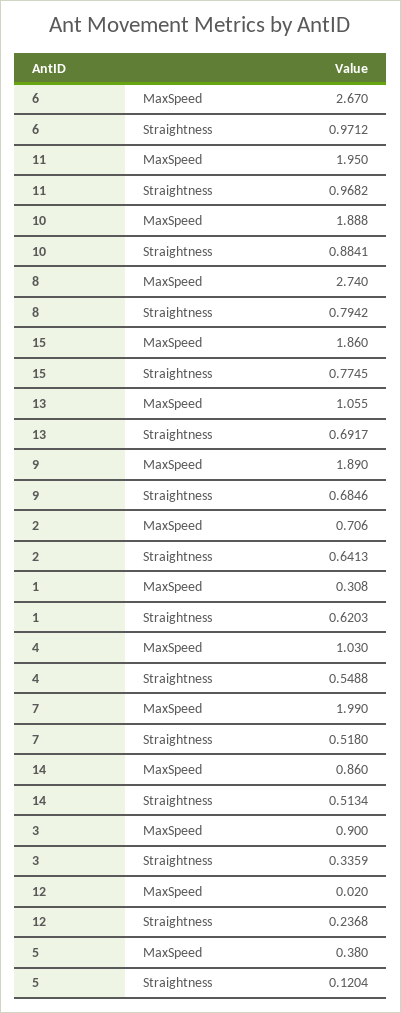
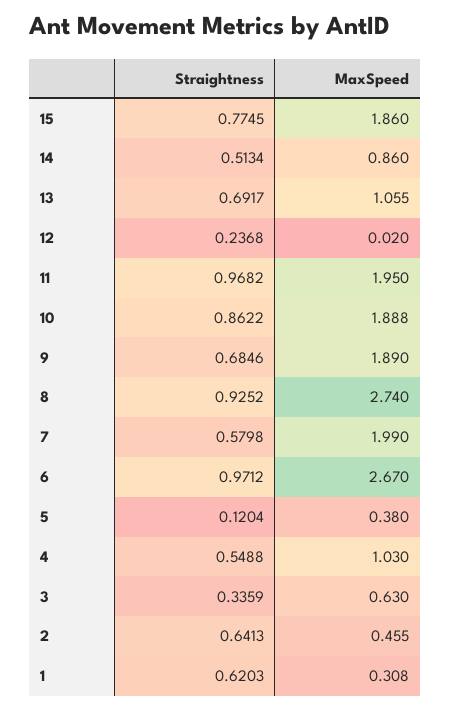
  {
    "6": {
      "MaxSpeed": 2.67,
      "Straightness": 0.9712
    },
    "11": {
      "MaxSpeed": 1.95,
      "Straightness": 0.9682
    },
    "10": {
      "MaxSpeed": 1.888,
-     "Straightness": 0.8841
+     "Straightness": 0.8622
    },
    "8": {
      "MaxSpeed": 2.74,
-     "Straightness": 0.7942
+     "Straightness": 0.9252
    },
    "15": {
      "MaxSpeed": 1.86,
      "Straightness": 0.7745
    },
    "13": {
      "MaxSpeed": 1.055,
      "Straightness": 0.6917
    },
    "9": {
      "MaxSpeed": 1.89,
      "Straightness": 0.6846
    },
    "2": {
-     "MaxSpeed": 0.706,
+     "MaxSpeed": 0.455,
      "Straightness": 0.6413
    },
    "1": {
      "MaxSpeed": 0.308,
      "Straightness": 0.6203
    },
    "4": {
      "MaxSpeed": 1.03,
      "Straightness": 0.5488
    },
    "7": {
      "MaxSpeed": 1.99,
-     "Straightness": 0.518
+     "Straightness": 0.5798
    },
    "14": {
      "MaxSpeed": 0.86,
      "Straightness": 0.5134
    },
    "3": {
-     "MaxSpeed": 0.9,
+     "MaxSpeed": 0.63,
      "Straightness": 0.3359
    },
    "12": {
      "MaxSpeed": 0.02,
      "Straightness": 0.2368
    },
    "5": {
      "MaxSpeed": 0.38,
      "Straightness": 0.1204
    }
  }

